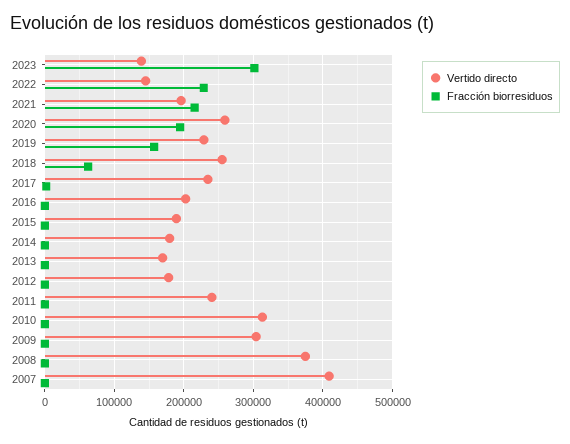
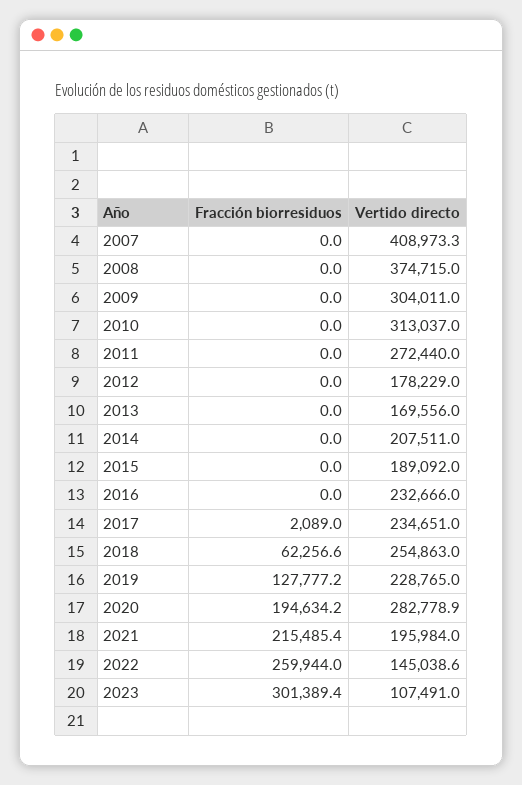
  {
    "Vertido directo": {
-     "2023": 140000,
+     "2023": 107491,
      "2022": 145038.6,
      "2021": 195984,
-     "2020": 260000,
+     "2020": 282778.9,
      "2019": 228765,
      "2018": 254863,
      "2017": 234651,
-     "2016": 200000,
+     "2016": 232666,
      "2015": 189092,
-     "2014": 180000,
+     "2014": 207511,
      "2013": 169556,
      "2012": 178229,
-     "2011": 240000,
+     "2011": 272440,
      "2010": 313037,
      "2009": 304011,
      "2008": 374715,
      "2007": 408973.3
    },
    "Fracción biorresiduos": {
      "2023": 301389.4,
-     "2022": 230000,
+     "2022": 259944,
      "2021": 215485.4,
      "2020": 194634.2,
-     "2019": 160000,
+     "2019": 127777.2,
      "2018": 62256.6,
      "2017": 2089,
      "2016": 0,
      "2015": 0,
      "2014": 0,
      "2013": 0,
      "2012": 0,
      "2011": 0,
      "2010": 0,
      "2009": 0,
      "2008": 0,
      "2007": 0
    }
  }

